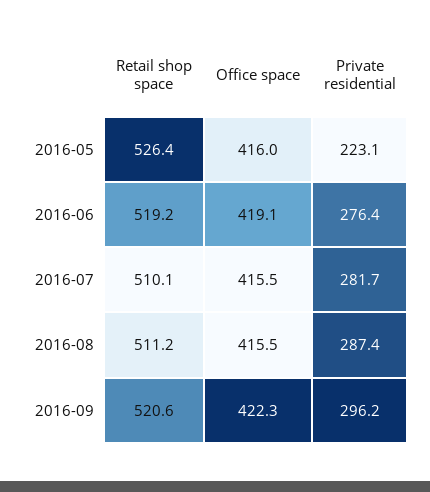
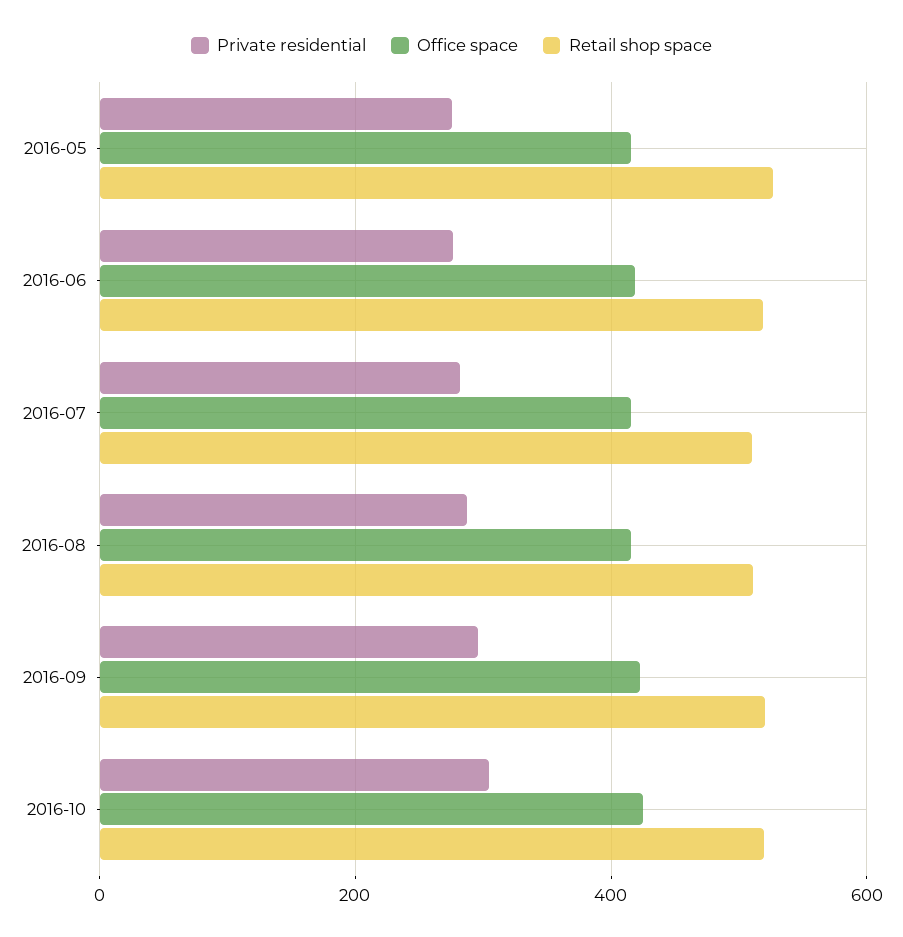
  {
    "Retail shop space": {
      "2016-05": 526.4,
      "2016-06": 519.2,
      "2016-07": 510.1,
      "2016-08": 511.2,
-     "2016-09": 520.6
+     "2016-09": 520.6,
+     "2016-10": 520
    },
    "Office space": {
      "2016-05": 416,
      "2016-06": 419.1,
      "2016-07": 415.5,
      "2016-08": 415.5,
-     "2016-09": 422.3
+     "2016-09": 422.3,
+     "2016-10": 420
    },
    "Private residential": {
-     "2016-05": 223.1,
+     "2016-05": 280,
      "2016-06": 276.4,
      "2016-07": 281.7,
      "2016-08": 287.4,
-     "2016-09": 296.2
+     "2016-09": 296.2,
+     "2016-10": 300
    }
  }

